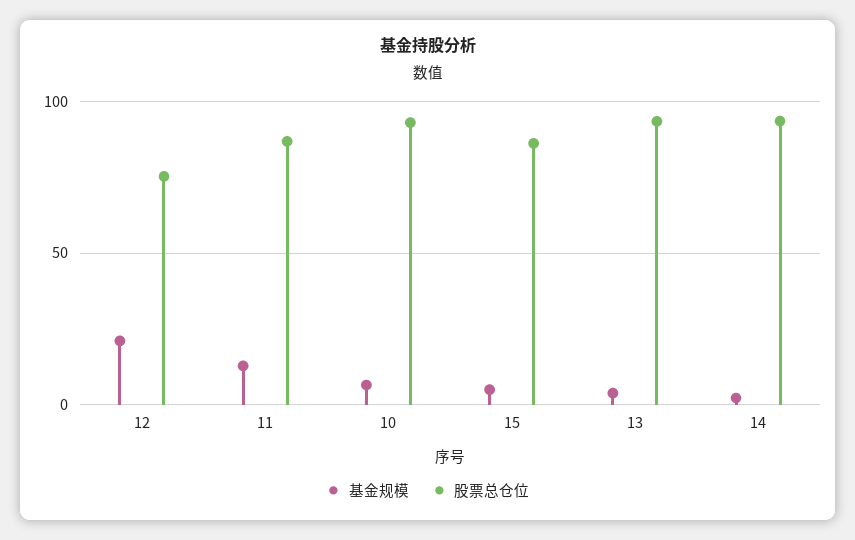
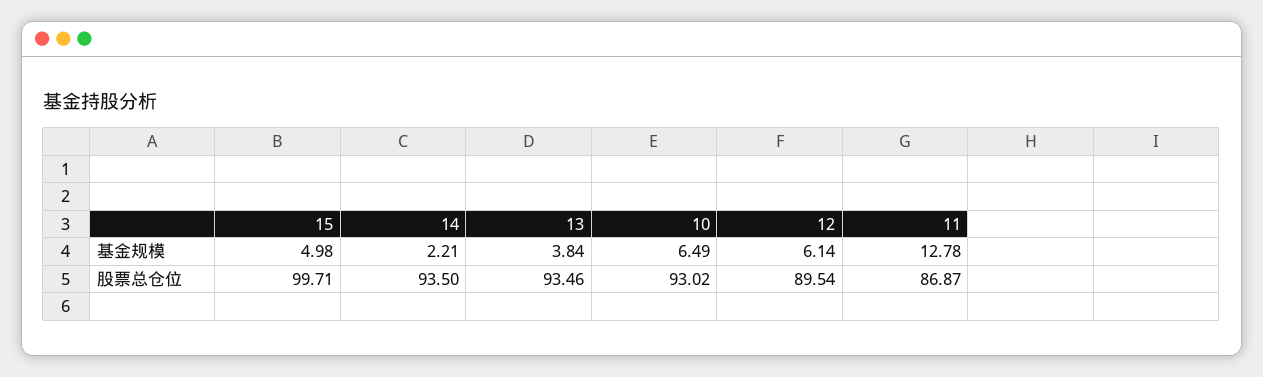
  {
    "基金规模": {
-     "12": 20,
+     "12": 6.14,
      "11": 12.78,
      "10": 6.49,
      "15": 4.98,
      "13": 3.84,
      "14": 2.21
    },
    "股票总仓位": {
-     "12": 75,
+     "12": 89.54,
      "11": 86.87,
      "10": 93.02,
-     "15": 85,
+     "15": 99.71,
      "13": 93.46,
      "14": 93.5
    }
  }

